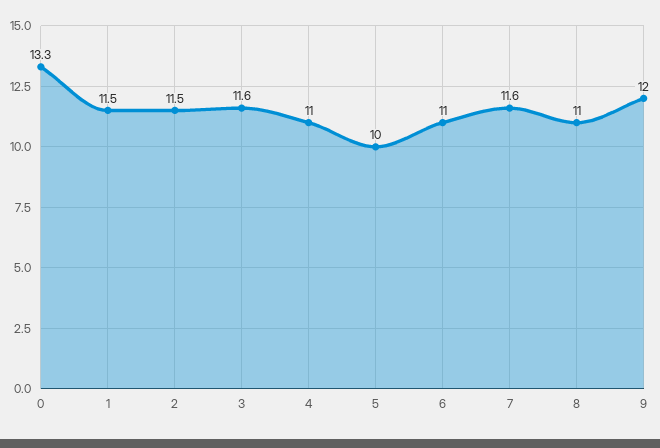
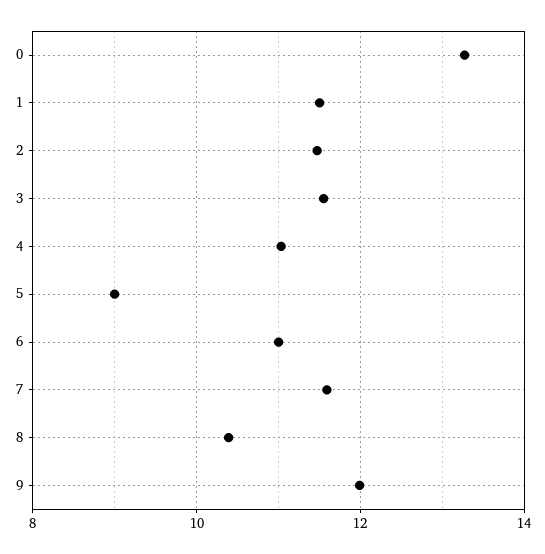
  {
    "0": 13.3,
    "1": 11.5,
    "2": 11.5,
    "3": 11.6,
    "4": 11,
-   "5": 10,
+   "5": 9,
    "6": 11,
    "7": 11.6,
-   "8": 11,
+   "8": 10.4,
    "9": 12
  }

